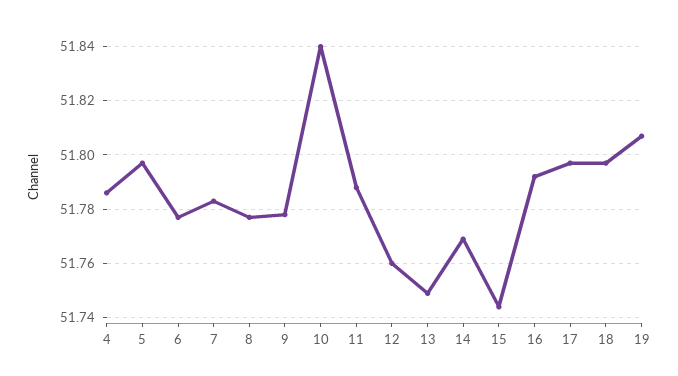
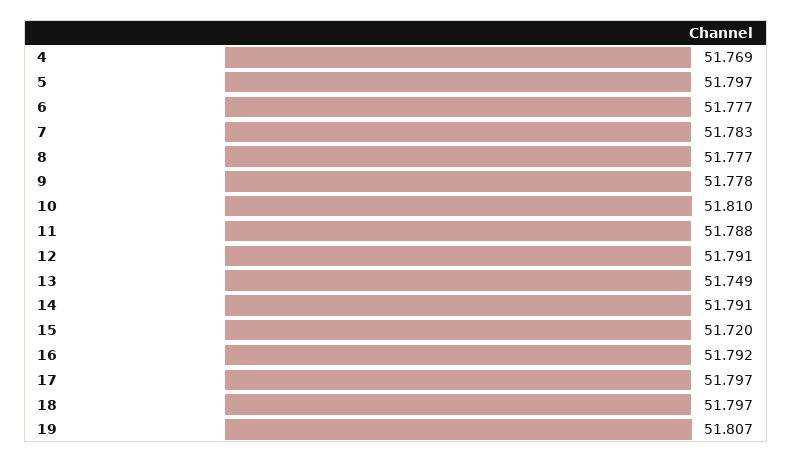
  {
-   "4": 51.785,
+   "4": 51.769,
    "5": 51.797,
    "6": 51.777,
    "7": 51.783,
    "8": 51.777,
    "9": 51.778,
-   "10": 51.84,
+   "10": 51.81,
    "11": 51.788,
-   "12": 51.76,
+   "12": 51.791,
    "13": 51.749,
-   "14": 51.77,
+   "14": 51.791,
-   "15": 51.745,
+   "15": 51.72,
    "16": 51.792,
    "17": 51.797,
    "18": 51.797,
    "19": 51.807
  }

